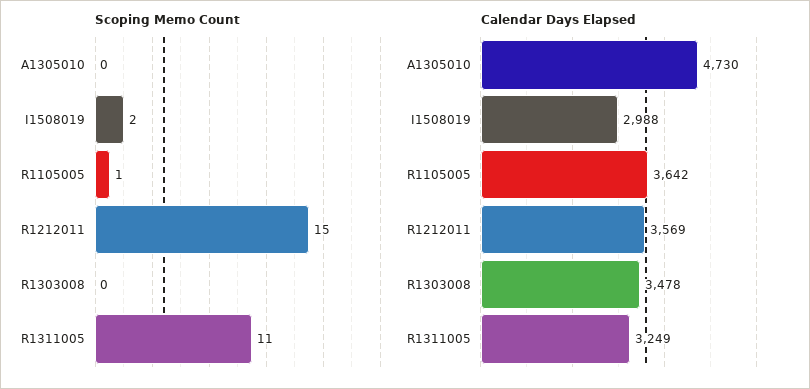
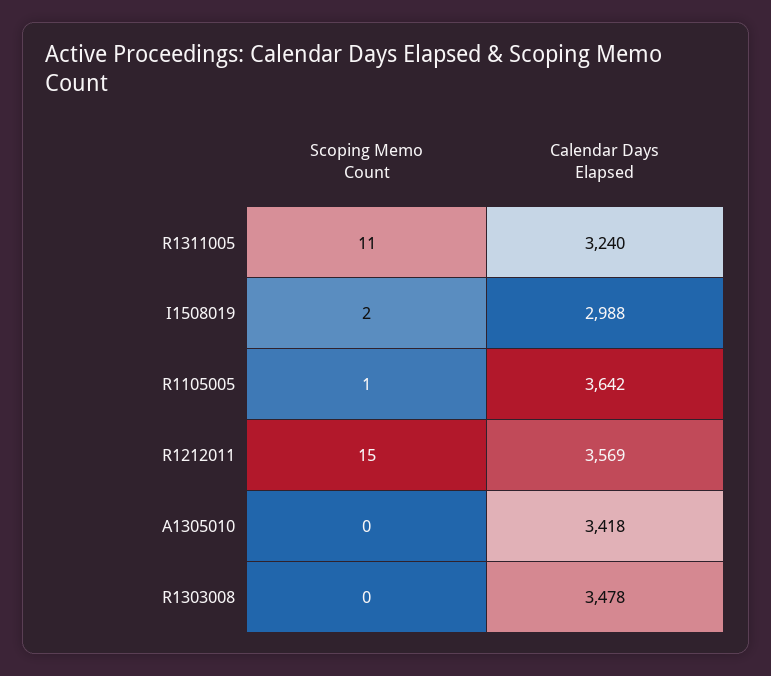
  {
    "Scoping Memo Count": {
      "A1305010": 0,
      "I1508019": 2,
      "R1105005": 1,
      "R1212011": 15,
      "R1303008": 0,
      "R1311005": 11
    },
    "Calendar Days Elapsed": {
-     "A1305010": 4730,
+     "A1305010": 3418,
      "I1508019": 2988,
      "R1105005": 3642,
      "R1212011": 3569,
      "R1303008": 3478,
-     "R1311005": 3249
+     "R1311005": 3240
    }
  }

